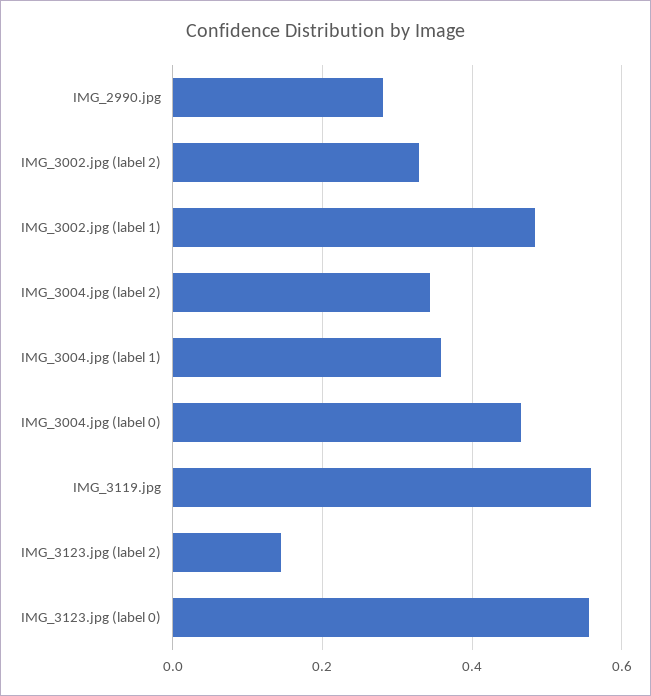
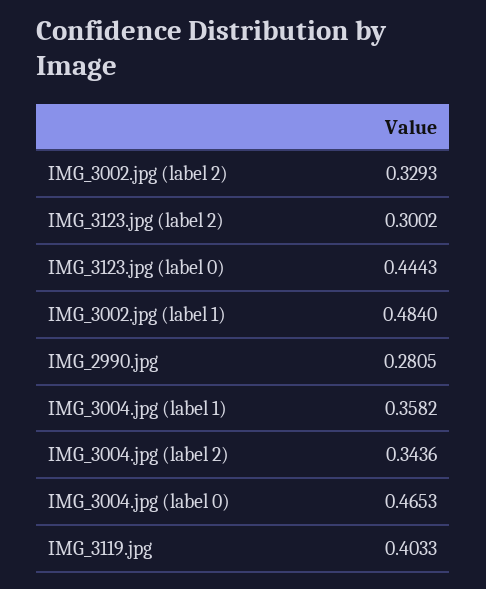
  {
    "IMG_2990.jpg": 0.2805,
    "IMG_3002.jpg (label 2)": 0.3293,
    "IMG_3002.jpg (label 1)": 0.484,
    "IMG_3004.jpg (label 2)": 0.3436,
    "IMG_3004.jpg (label 1)": 0.3582,
    "IMG_3004.jpg (label 0)": 0.4653,
-   "IMG_3119.jpg": 0.56,
+   "IMG_3119.jpg": 0.4033,
-   "IMG_3123.jpg (label 2)": 0.14,
+   "IMG_3123.jpg (label 2)": 0.3002,
-   "IMG_3123.jpg (label 0)": 0.56
+   "IMG_3123.jpg (label 0)": 0.4443
  }

